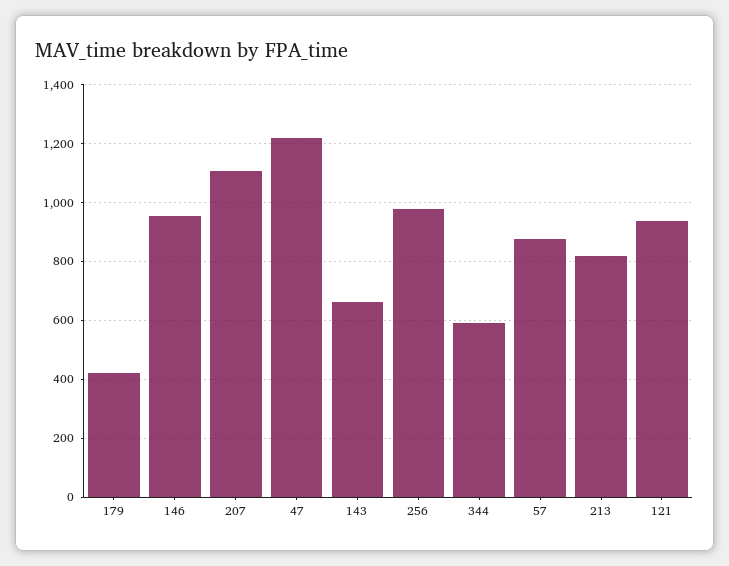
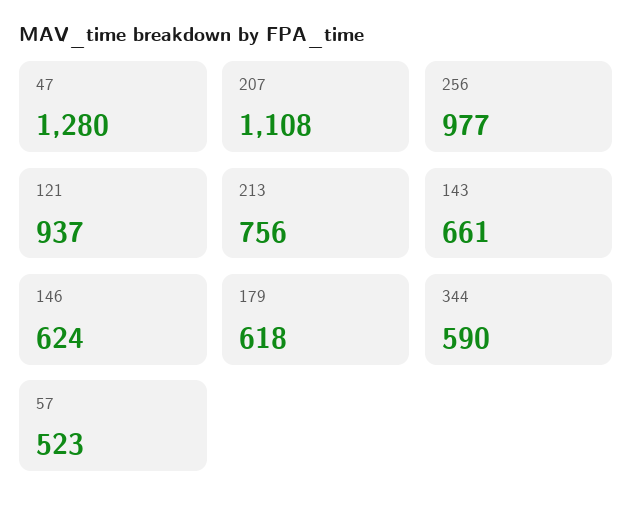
  {
-   "179": 425,
+   "179": 618,
-   "146": 950,
+   "146": 624,
    "207": 1108,
-   "47": 1225,
+   "47": 1280,
    "143": 661,
    "256": 977,
    "344": 590,
-   "57": 875,
+   "57": 523,
-   "213": 825,
+   "213": 756,
    "121": 937
  }

